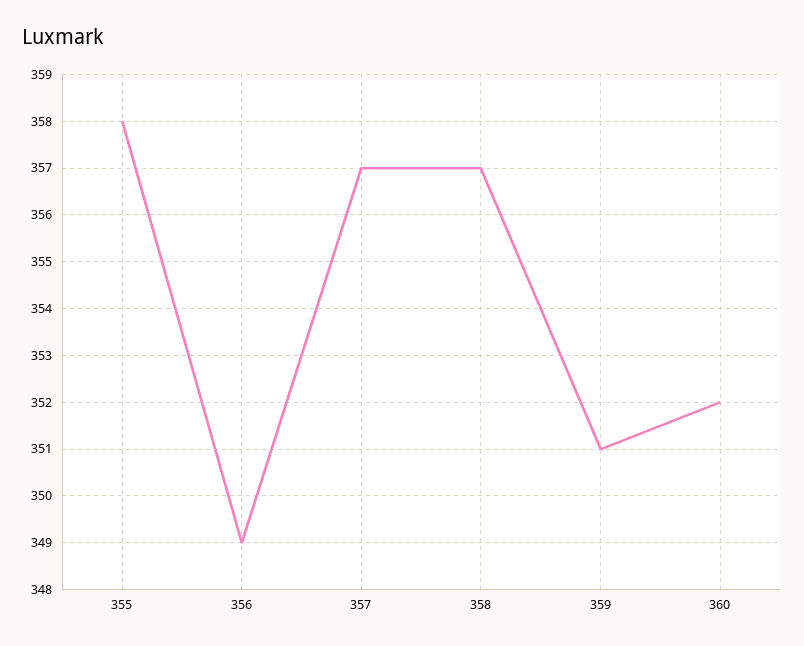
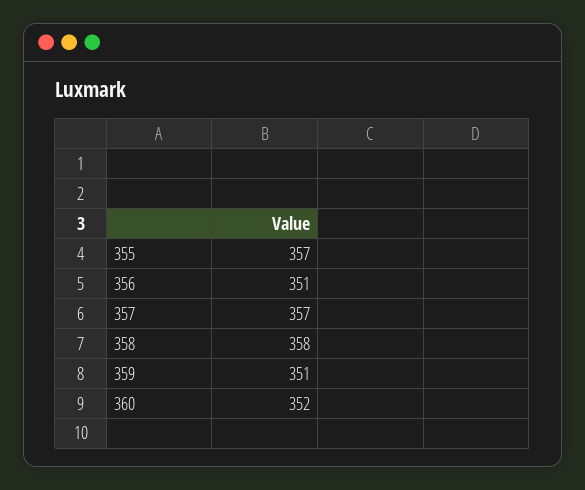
  {
-   "355": 358,
+   "355": 357,
-   "356": 349,
+   "356": 351,
    "357": 357,
-   "358": 357,
+   "358": 358,
    "359": 351,
    "360": 352
  }

